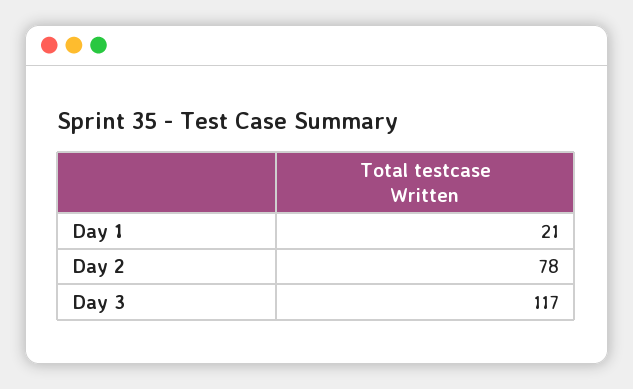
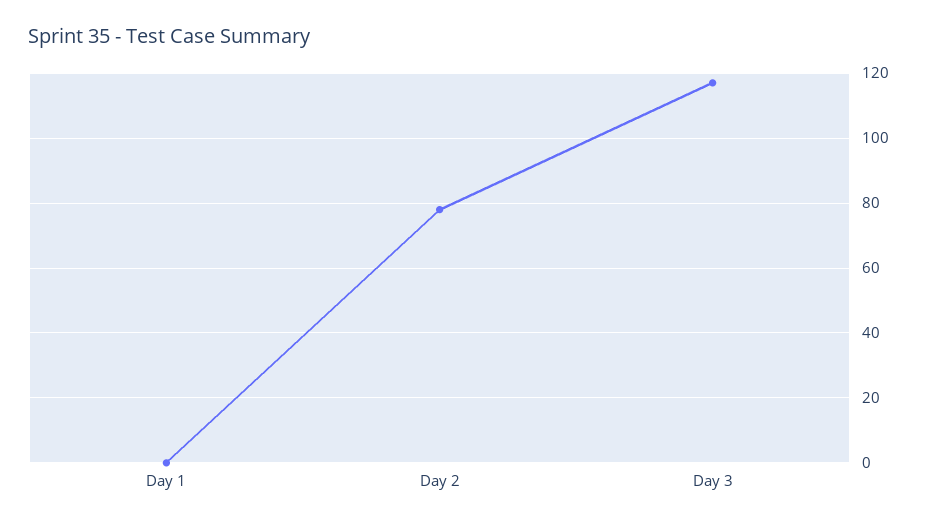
  {
-   "Day 1": 21,
+   "Day 1": 0,
    "Day 2": 78,
    "Day 3": 117
  }

